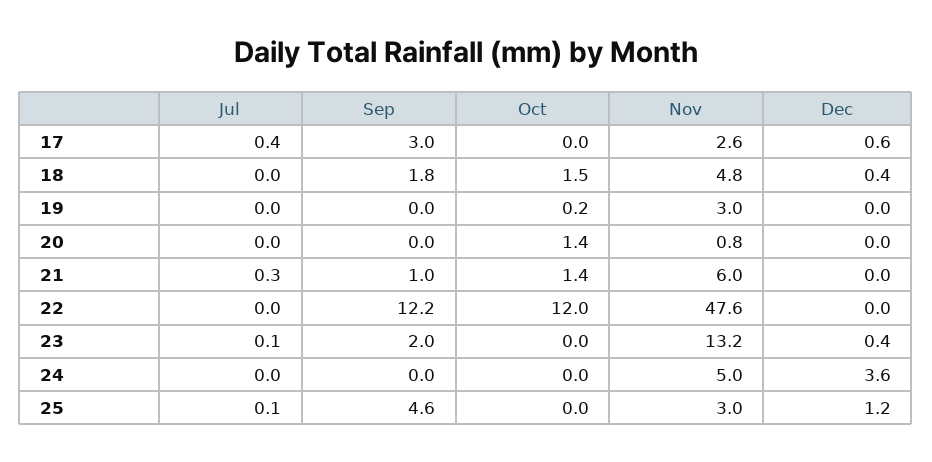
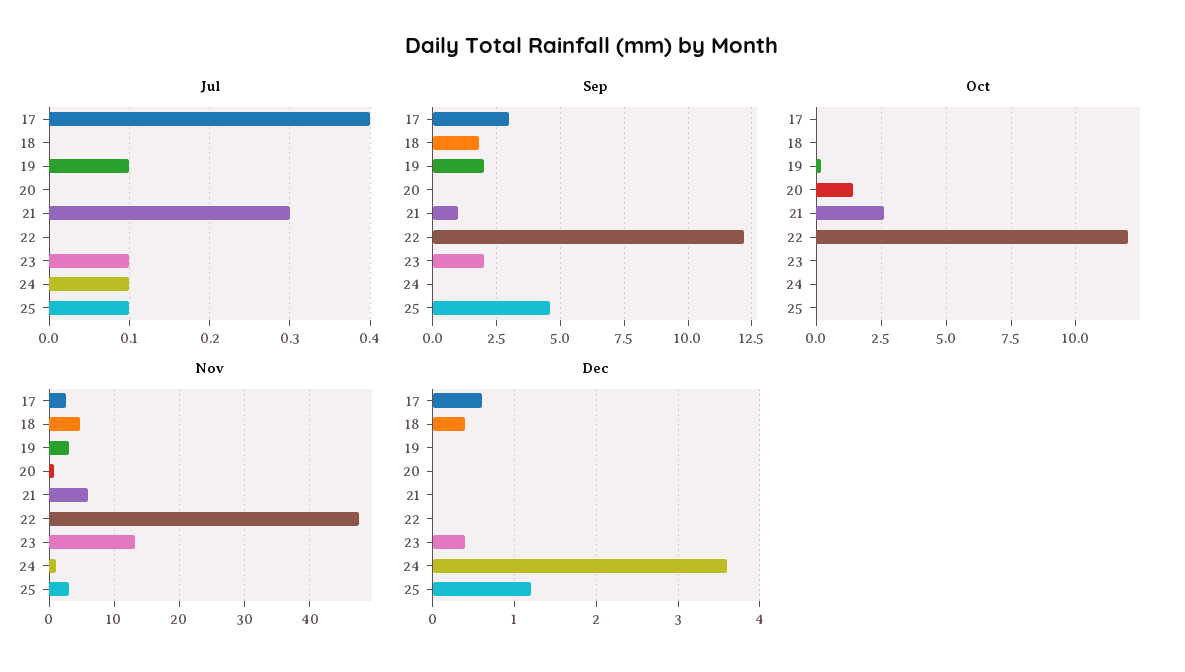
  {
    "Jul": {
      "17": 0.4,
      "18": 0,
-     "19": 0,
+     "19": 0.1,
      "20": 0,
      "21": 0.3,
      "22": 0,
      "23": 0.1,
-     "24": 0,
+     "24": 0.1,
      "25": 0.1
    },
    "Sep": {
      "17": 3,
      "18": 1.8,
-     "19": 0,
+     "19": 2,
      "20": 0,
      "21": 1,
      "22": 12.2,
      "23": 2,
      "24": 0,
      "25": 4.6
    },
    "Oct": {
      "17": 0,
-     "18": 1.5,
+     "18": 0,
      "19": 0.2,
      "20": 1.4,
-     "21": 1.4,
+     "21": 2.5,
      "22": 12,
      "23": 0,
      "24": 0,
      "25": 0
    },
    "Nov": {
      "17": 2.6,
      "18": 4.8,
      "19": 3,
      "20": 0.8,
      "21": 6,
      "22": 47.6,
      "23": 13.2,
-     "24": 5,
+     "24": 1,
      "25": 3
    },
    "Dec": {
      "17": 0.6,
      "18": 0.4,
      "19": 0,
      "20": 0,
      "21": 0,
      "22": 0,
      "23": 0.4,
      "24": 3.6,
      "25": 1.2
    }
  }

